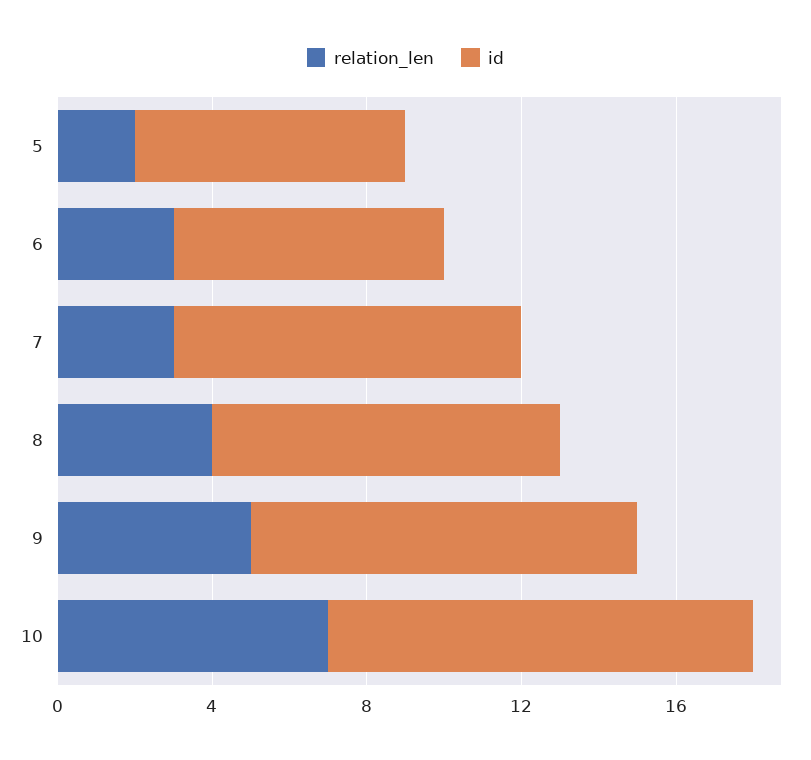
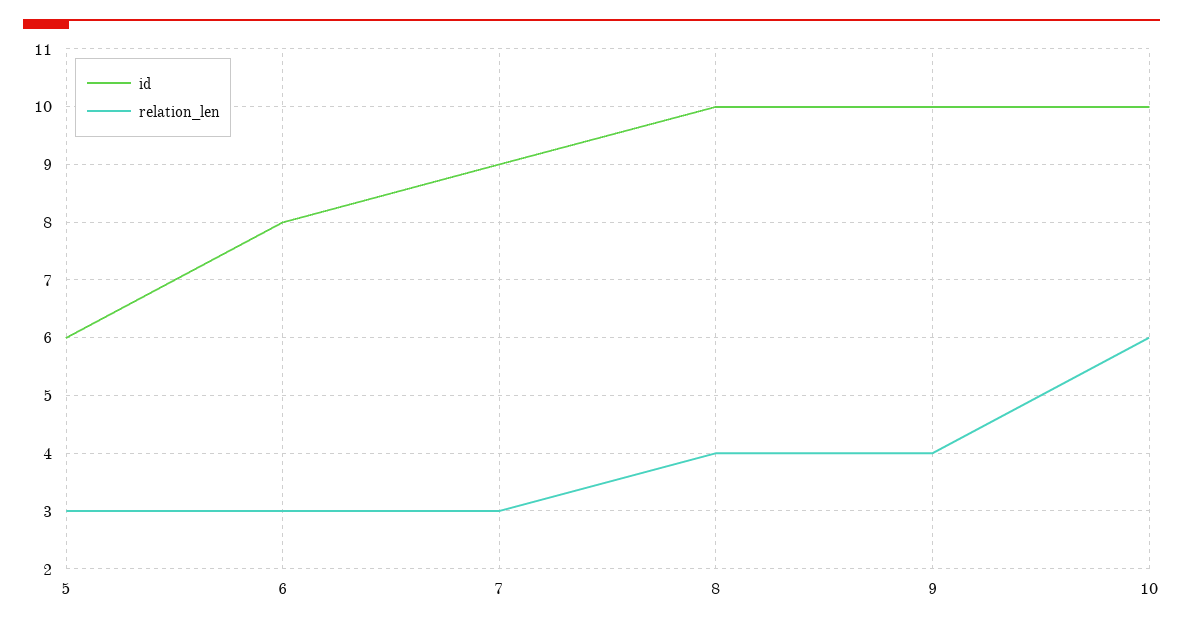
  {
    "relation_len": {
-     "5": 2,
+     "5": 3,
      "6": 3,
      "7": 3,
      "8": 4,
-     "9": 5,
+     "9": 4,
-     "10": 7
+     "10": 6
    },
    "id": {
-     "5": 7,
+     "5": 6,
-     "6": 7,
+     "6": 8,
      "7": 9,
-     "8": 9,
+     "8": 10,
      "9": 10,
-     "10": 11
+     "10": 10
    }
  }

